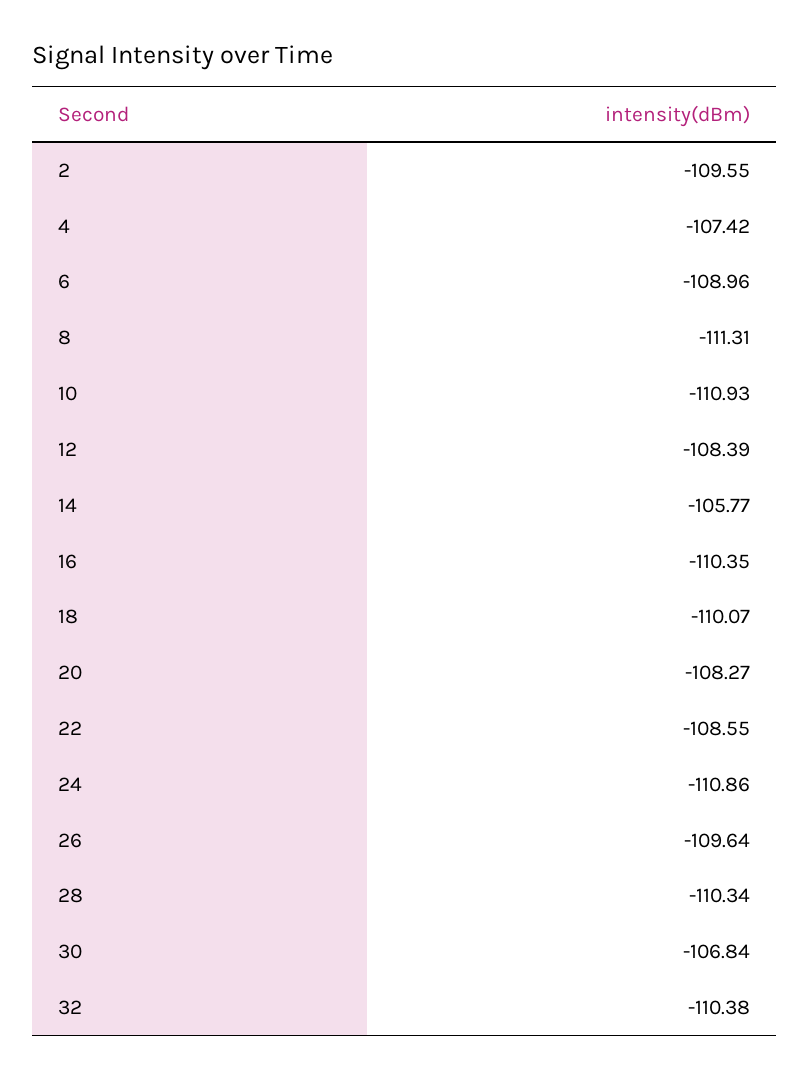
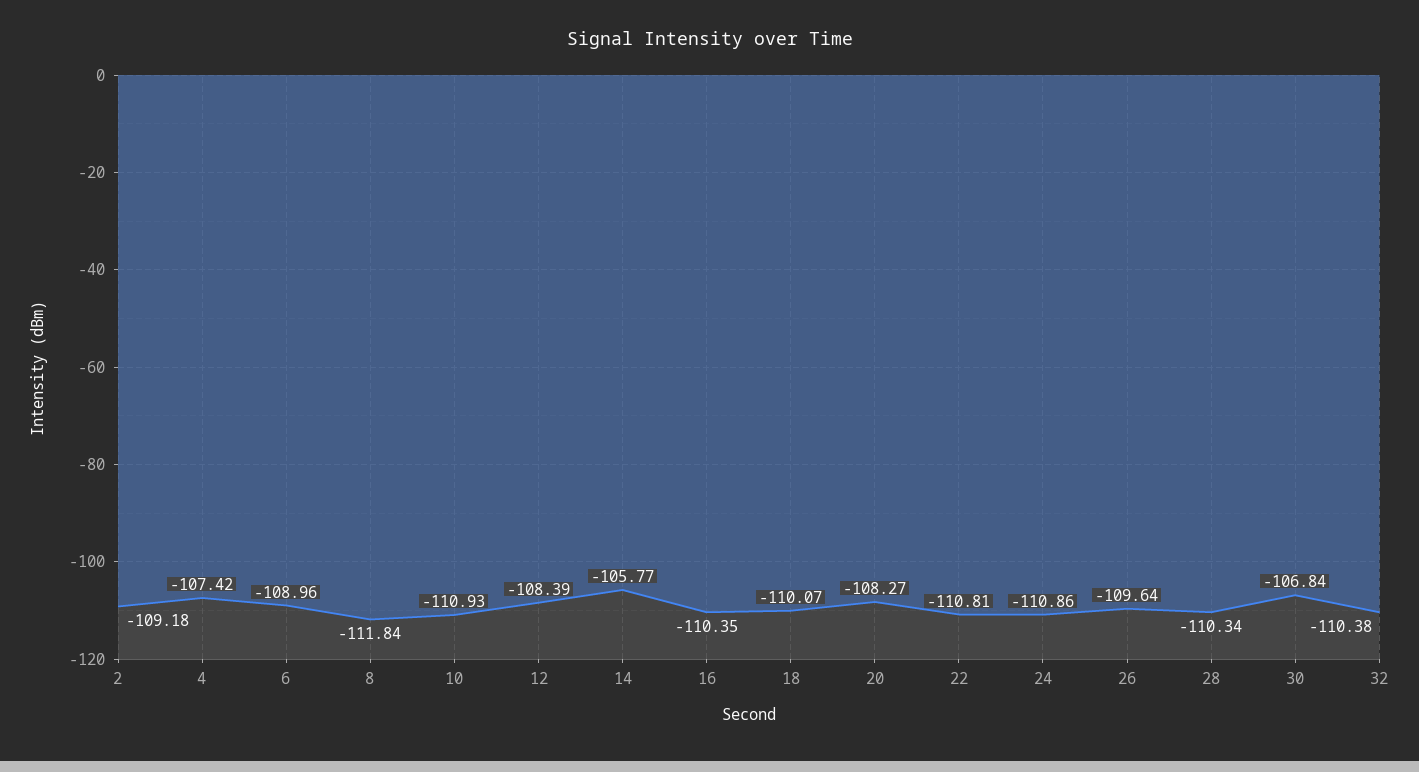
  {
-   "2": -109.55,
+   "2": -109.18,
    "4": -107.42,
    "6": -108.96,
-   "8": -111.31,
+   "8": -111.84,
    "10": -110.93,
    "12": -108.39,
    "14": -105.77,
    "16": -110.35,
    "18": -110.07,
    "20": -108.27,
-   "22": -108.55,
+   "22": -110.81,
    "24": -110.86,
    "26": -109.64,
    "28": -110.34,
    "30": -106.84,
    "32": -110.38
  }

